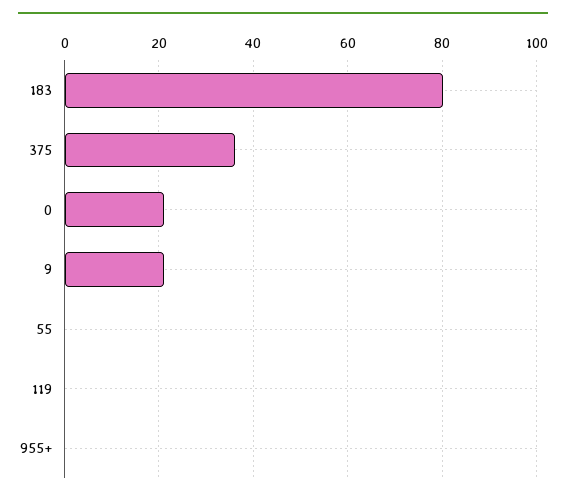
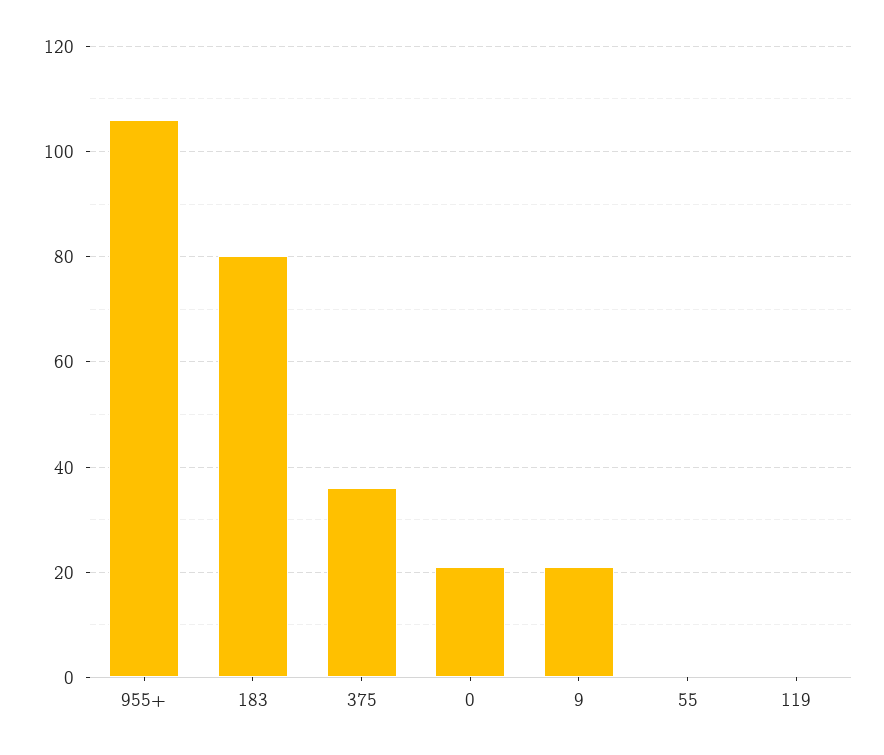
  {
    "183": 80,
    "375": 36,
    "0": 22,
    "9": 22,
    "55": 0,
    "119": 0,
-   "955+": 0
+   "955+": 106
  }

